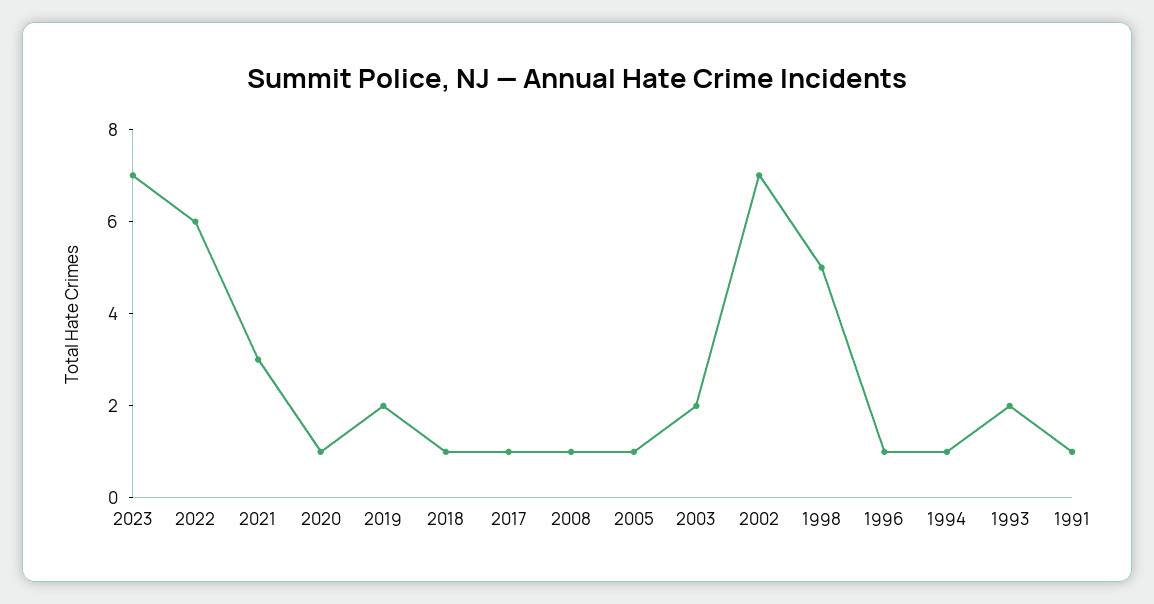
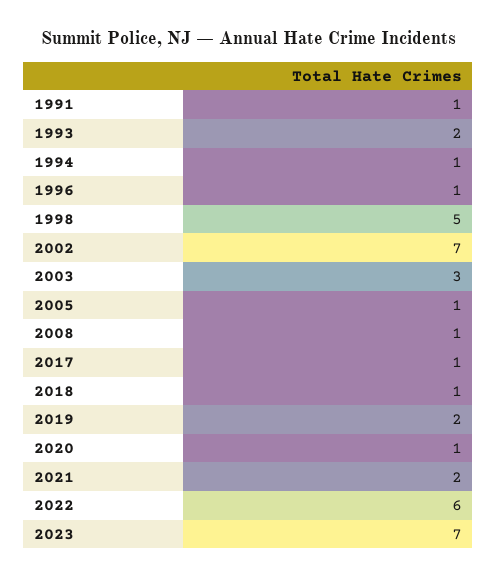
  {
    "2023": 7,
    "2022": 6,
-   "2021": 3,
+   "2021": 2,
    "2020": 1,
    "2019": 2,
    "2018": 1,
    "2017": 1,
    "2008": 1,
    "2005": 1,
-   "2003": 2,
+   "2003": 3,
    "2002": 7,
    "1998": 5,
    "1996": 1,
    "1994": 1,
    "1993": 2,
    "1991": 1
  }

